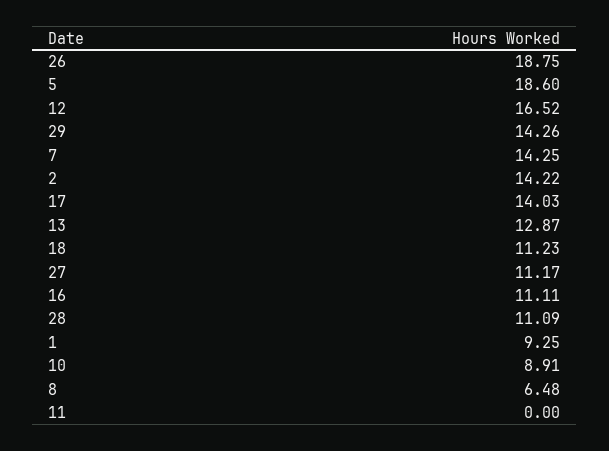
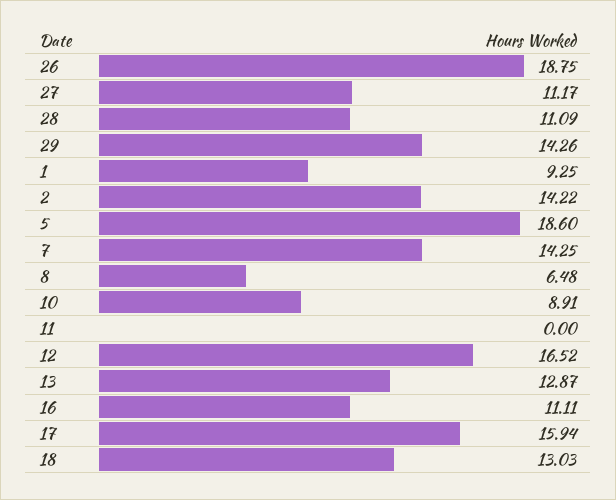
  {
    "26": 18.75,
    "5": 18.6,
    "12": 16.52,
    "29": 14.26,
    "7": 14.25,
    "2": 14.22,
-   "17": 14.03,
+   "17": 15.94,
    "13": 12.87,
-   "18": 11.23,
+   "18": 13.03,
    "27": 11.17,
    "16": 11.11,
    "28": 11.09,
    "1": 9.25,
    "10": 8.91,
    "8": 6.48,
    "11": 0
  }

